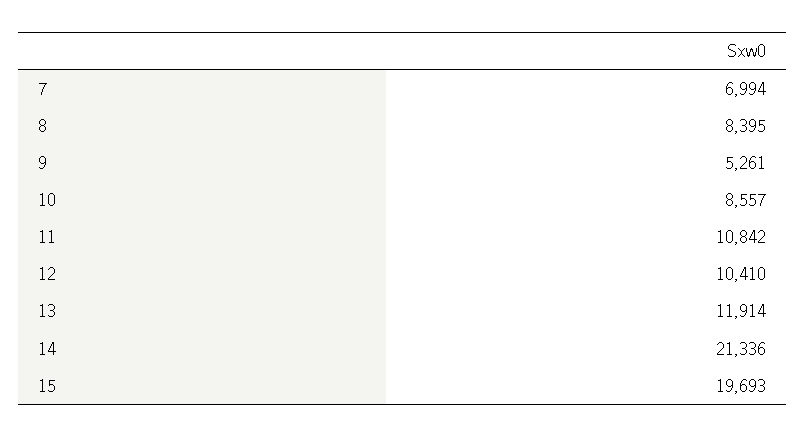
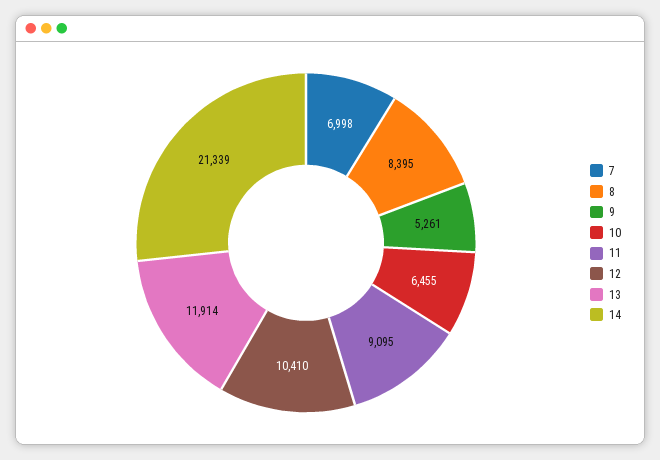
  {
-   "7": 6994,
+   "7": 6998,
    "8": 8395,
    "9": 5261,
-   "10": 8557,
+   "10": 6455,
-   "11": 10842,
+   "11": 9095,
    "12": 10410,
    "13": 11914,
-   "14": 21336,
+   "14": 21339
-   "15": 19693
  }

